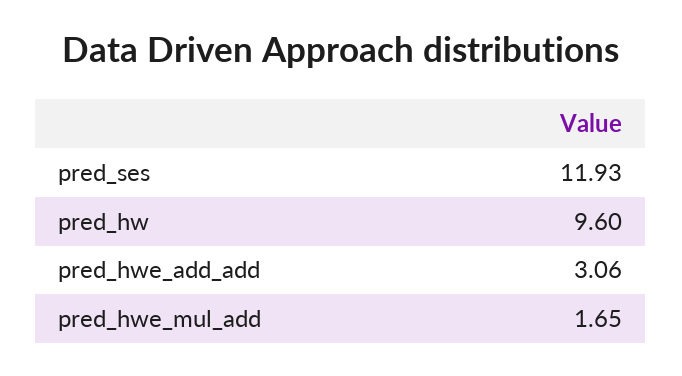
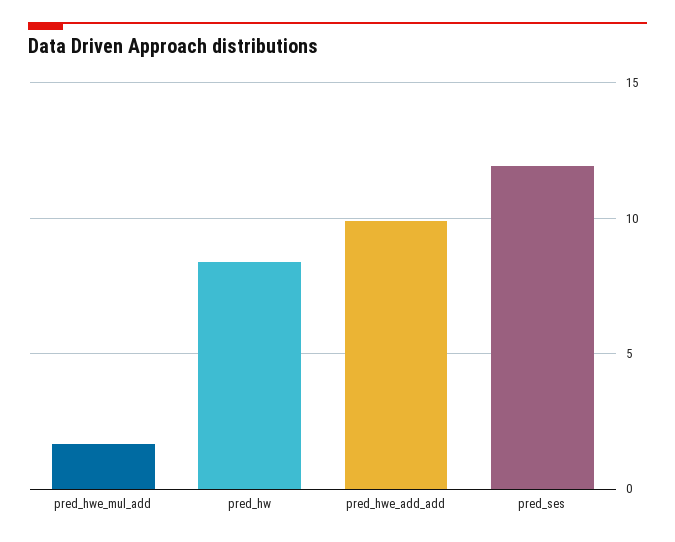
  {
    "pred_ses": 11.93,
-   "pred_hw": 9.6,
+   "pred_hw": 8.5,
-   "pred_hwe_add_add": 3.06,
+   "pred_hwe_add_add": 10,
    "pred_hwe_mul_add": 1.65
  }

